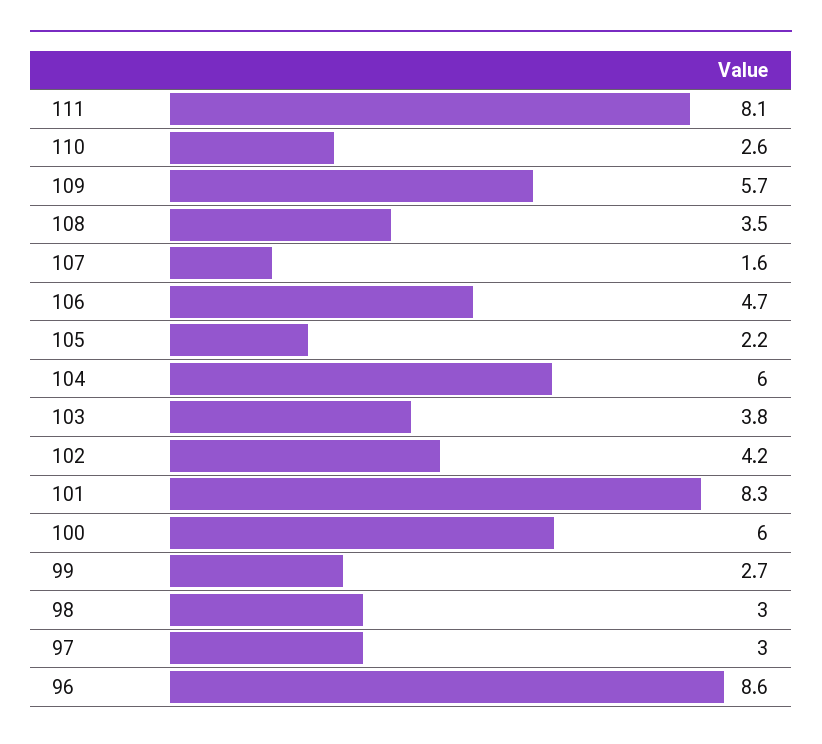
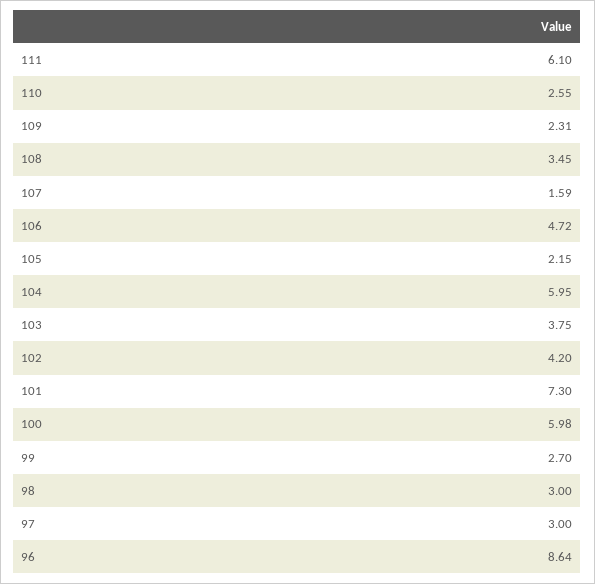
  {
-   "111": 8.1,
+   "111": 6.1,
    "110": 2.55,
-   "109": 5.7,
+   "109": 2.31,
    "108": 3.45,
    "107": 1.59,
    "106": 4.72,
    "105": 2.15,
    "104": 5.95,
    "103": 3.75,
    "102": 4.2,
-   "101": 8.3,
+   "101": 7.3,
    "100": 5.98,
    "99": 2.7,
    "98": 3,
    "97": 3,
    "96": 8.64
  }

